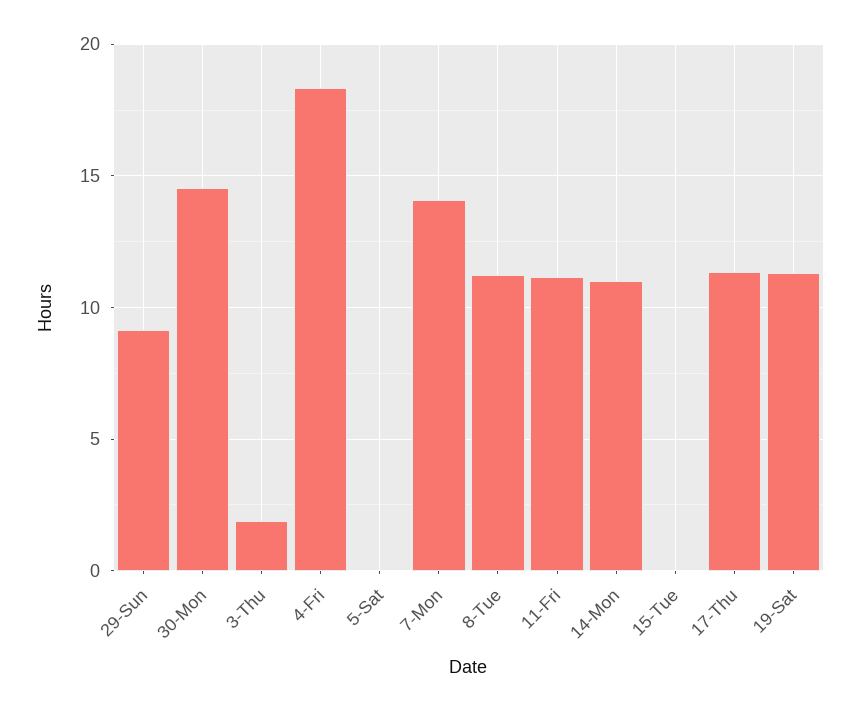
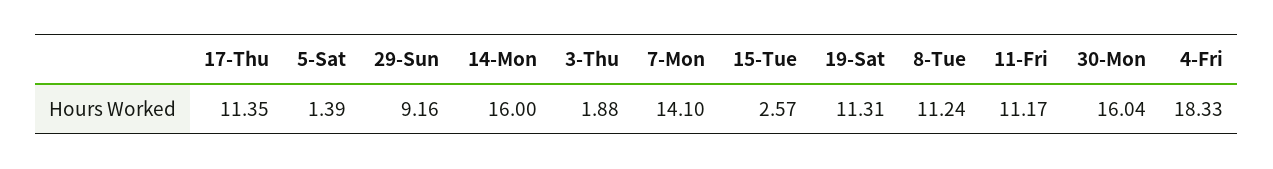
  {
    "29-Sun": 9.16,
-   "30-Mon": 14.5,
+   "30-Mon": 16.04,
    "3-Thu": 1.88,
    "4-Fri": 18.33,
-   "5-Sat": 0,
+   "5-Sat": 1.39,
    "7-Mon": 14.1,
    "8-Tue": 11.24,
    "11-Fri": 11.17,
-   "14-Mon": 11,
+   "14-Mon": 16,
-   "15-Tue": 0,
+   "15-Tue": 2.57,
    "17-Thu": 11.35,
    "19-Sat": 11.31
  }

